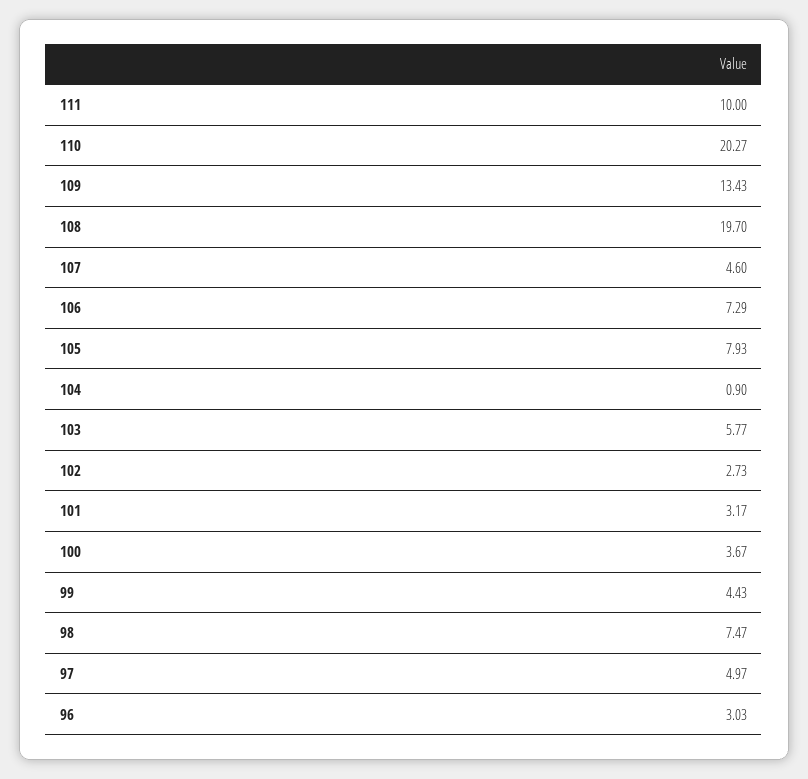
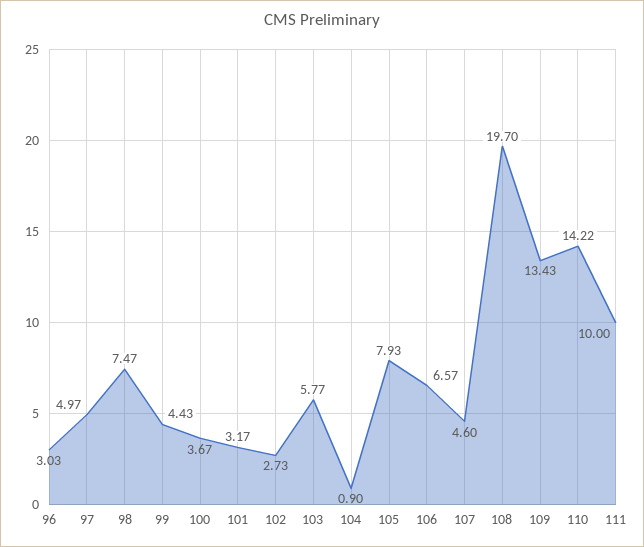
  {
    "111": 10,
-   "110": 20.27,
+   "110": 14.22,
    "109": 13.43,
    "108": 19.7,
    "107": 4.6,
-   "106": 7.29,
+   "106": 6.57,
    "105": 7.93,
    "104": 0.9,
    "103": 5.77,
    "102": 2.73,
    "101": 3.17,
    "100": 3.67,
    "99": 4.43,
    "98": 7.47,
    "97": 4.97,
    "96": 3.03
  }

